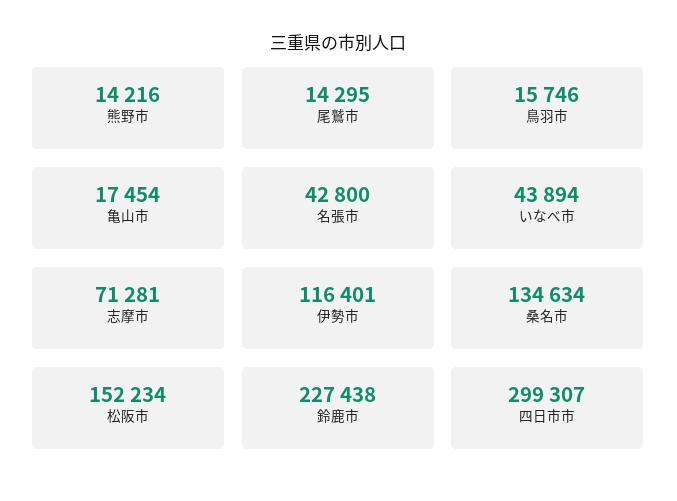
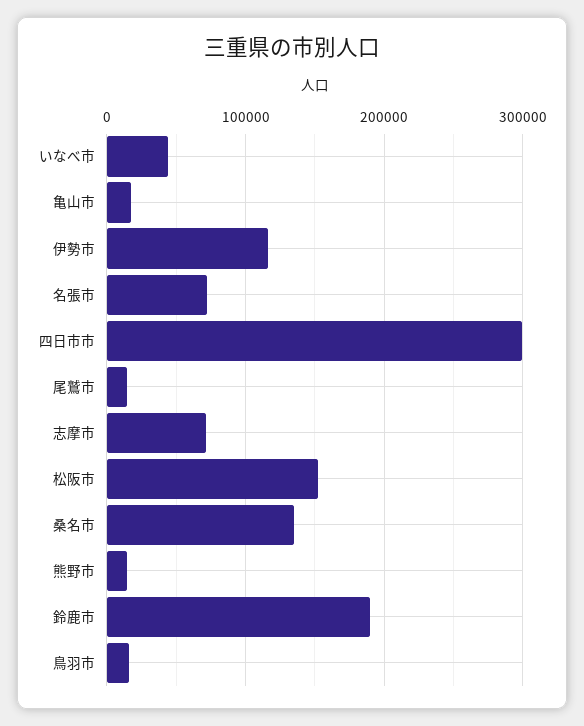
  {
    "熊野市": 14216,
    "尾鷲市": 14295,
    "鳥羽市": 15746,
    "亀山市": 17454,
-   "名張市": 42800,
+   "名張市": 70000,
    "いなべ市": 43894,
    "志摩市": 71281,
    "伊勢市": 116401,
    "桑名市": 134634,
    "松阪市": 152234,
-   "鈴鹿市": 227438,
+   "鈴鹿市": 190000,
    "四日市市": 299307
  }

